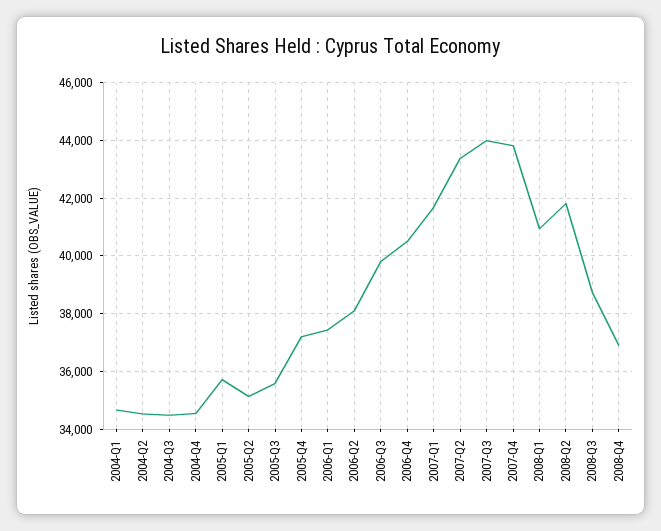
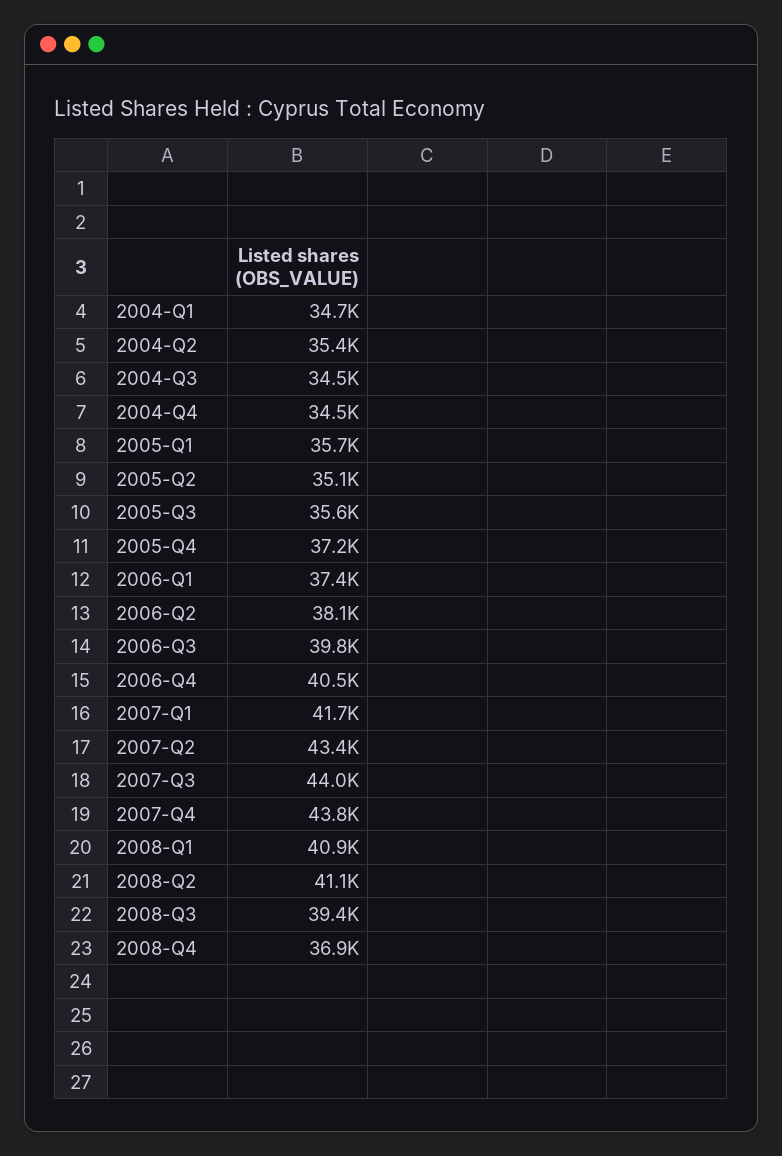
  {
    "2004-Q1": 34700,
-   "2004-Q2": 34500,
+   "2004-Q2": 35400,
    "2004-Q3": 34500,
    "2004-Q4": 34500,
    "2005-Q1": 35700,
    "2005-Q2": 35100,
    "2005-Q3": 35600,
    "2005-Q4": 37200,
    "2006-Q1": 37400,
    "2006-Q2": 38100,
    "2006-Q3": 39800,
    "2006-Q4": 40500,
    "2007-Q1": 41700,
    "2007-Q2": 43400,
    "2007-Q3": 44000,
    "2007-Q4": 43800,
    "2008-Q1": 40900,
-   "2008-Q2": 41750,
+   "2008-Q2": 41100,
-   "2008-Q3": 38750,
+   "2008-Q3": 39400,
    "2008-Q4": 36900
  }

